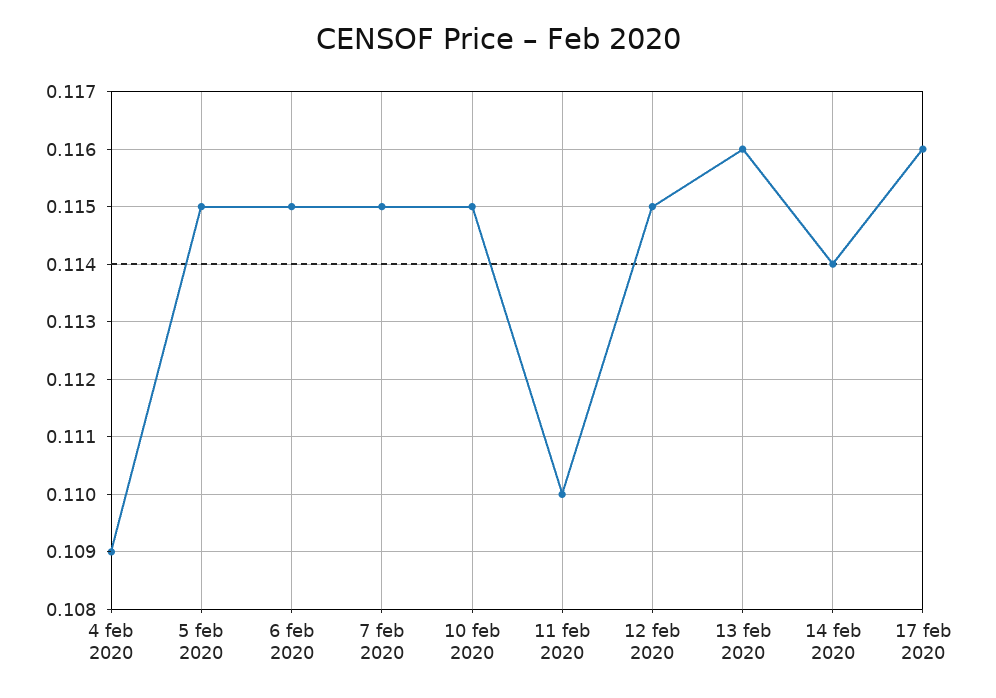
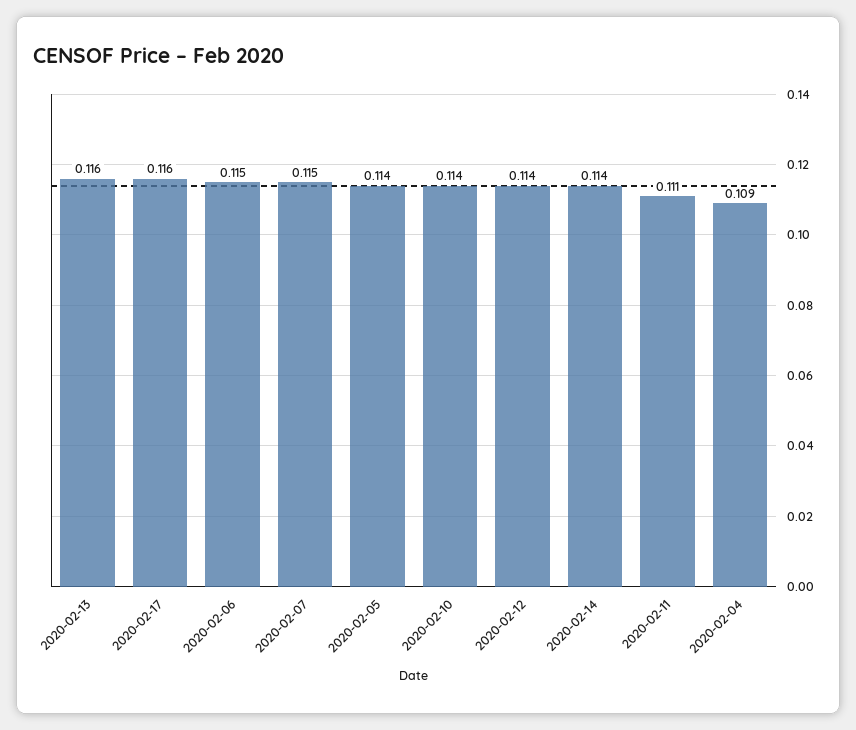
  {
    "4 feb 2020": 0.109,
-   "5 feb 2020": 0.115,
+   "5 feb 2020": 0.114,
    "6 feb 2020": 0.115,
    "7 feb 2020": 0.115,
-   "10 feb 2020": 0.115,
+   "10 feb 2020": 0.114,
-   "11 feb 2020": 0.11,
+   "11 feb 2020": 0.111,
-   "12 feb 2020": 0.115,
+   "12 feb 2020": 0.114,
    "13 feb 2020": 0.116,
    "14 feb 2020": 0.114,
    "17 feb 2020": 0.116
  }

